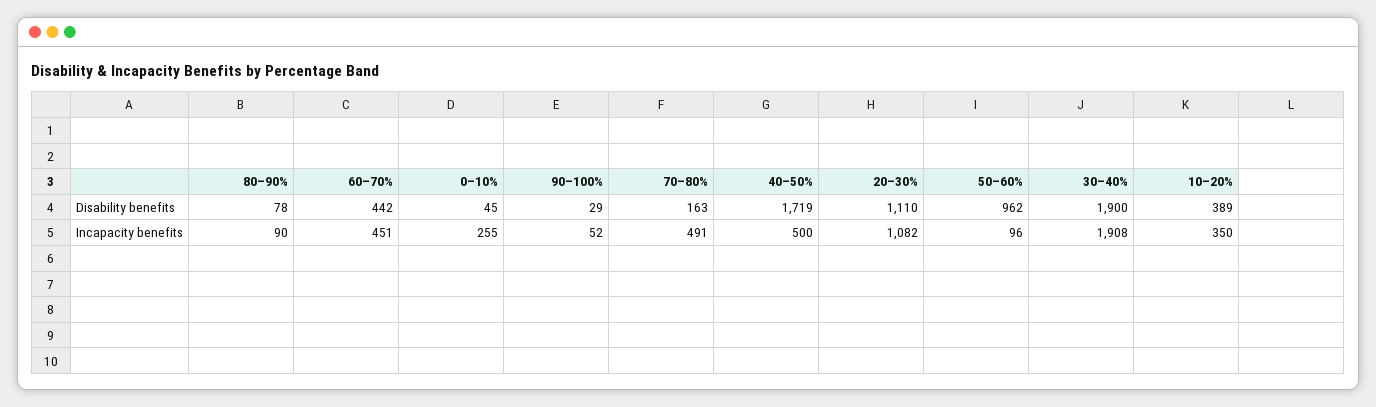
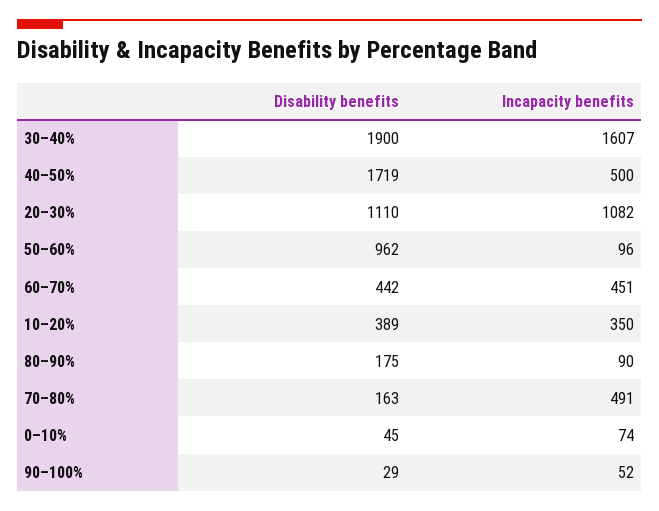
  {
    "80–90%": {
-     "Disability benefits": 78,
+     "Disability benefits": 175,
      "Incapacity benefits": 90
    },
    "60–70%": {
      "Disability benefits": 442,
      "Incapacity benefits": 451
    },
    "0–10%": {
      "Disability benefits": 45,
-     "Incapacity benefits": 255
+     "Incapacity benefits": 74
    },
    "90–100%": {
      "Disability benefits": 29,
      "Incapacity benefits": 52
    },
    "70–80%": {
      "Disability benefits": 163,
      "Incapacity benefits": 491
    },
    "40–50%": {
      "Disability benefits": 1719,
      "Incapacity benefits": 500
    },
    "20–30%": {
      "Disability benefits": 1110,
      "Incapacity benefits": 1082
    },
    "50–60%": {
      "Disability benefits": 962,
      "Incapacity benefits": 96
    },
    "30–40%": {
      "Disability benefits": 1900,
-     "Incapacity benefits": 1908
+     "Incapacity benefits": 1607
    },
    "10–20%": {
      "Disability benefits": 389,
      "Incapacity benefits": 350
    }
  }

